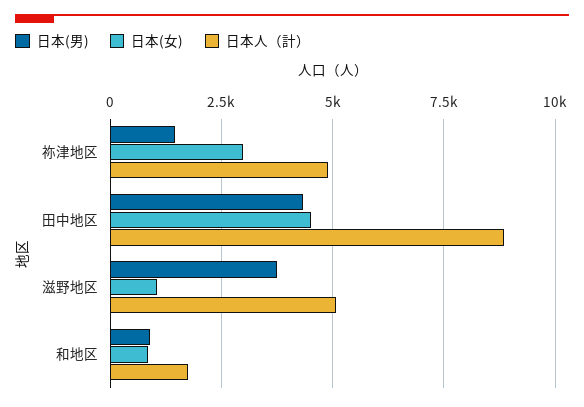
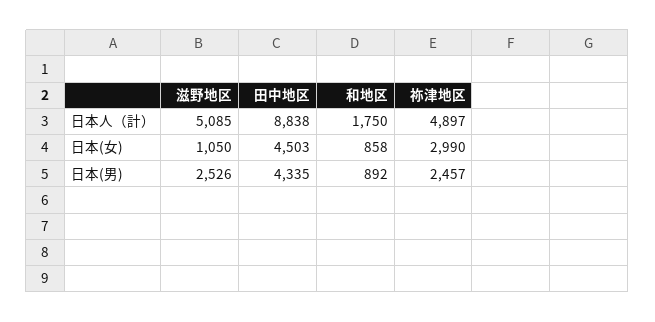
  {
    "日本(男)": {
-     "祢津地区": 1500,
+     "祢津地区": 2457,
      "田中地区": 4335,
-     "滋野地区": 3750,
+     "滋野地区": 2526,
      "和地区": 892
    },
    "日本(女)": {
      "祢津地区": 2990,
      "田中地区": 4503,
      "滋野地区": 1050,
      "和地区": 858
    },
    "日本人（計）": {
      "祢津地区": 4897,
      "田中地区": 8838,
      "滋野地区": 5085,
      "和地区": 1750
    }
  }

